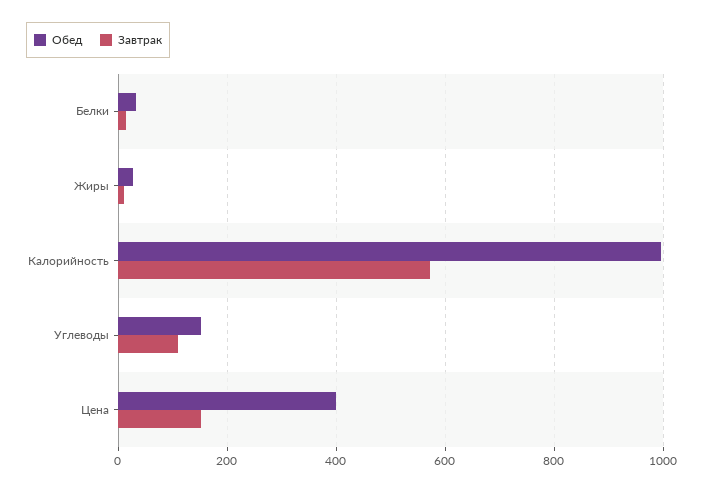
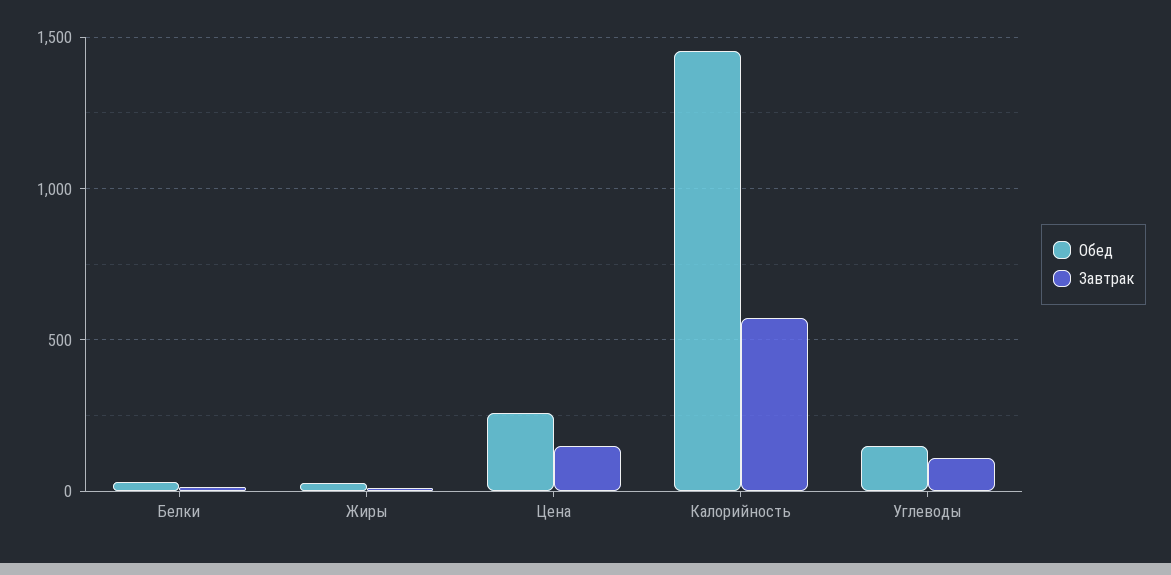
  {
    "Обед": {
      "Белки": 40,
      "Жиры": 20,
-     "Калорийность": 1000,
+     "Калорийность": 1450,
      "Углеводы": 160,
-     "Цена": 400
+     "Цена": 250
    },
    "Завтрак": {
      "Белки": 20,
      "Жиры": 20,
      "Калорийность": 580,
      "Углеводы": 120,
      "Цена": 160
    }
  }

